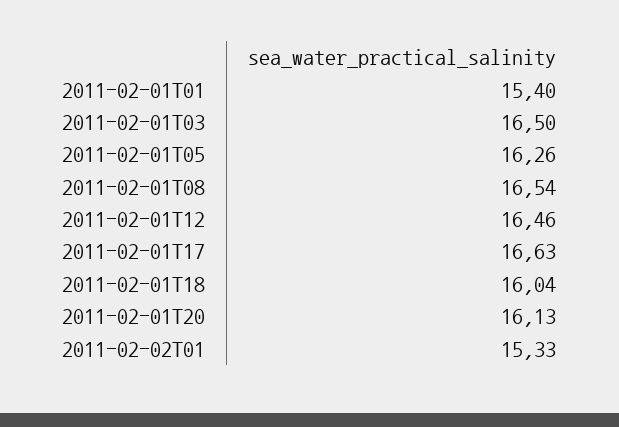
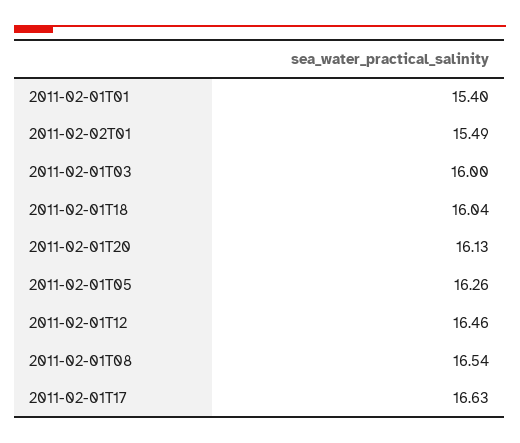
  {
    "2011-02-01T01": 15.4,
-   "2011-02-01T03": 16.5,
+   "2011-02-01T03": 16,
    "2011-02-01T05": 16.26,
    "2011-02-01T08": 16.54,
    "2011-02-01T12": 16.46,
    "2011-02-01T17": 16.63,
    "2011-02-01T18": 16.04,
    "2011-02-01T20": 16.13,
-   "2011-02-02T01": 15.33
+   "2011-02-02T01": 15.49
  }

